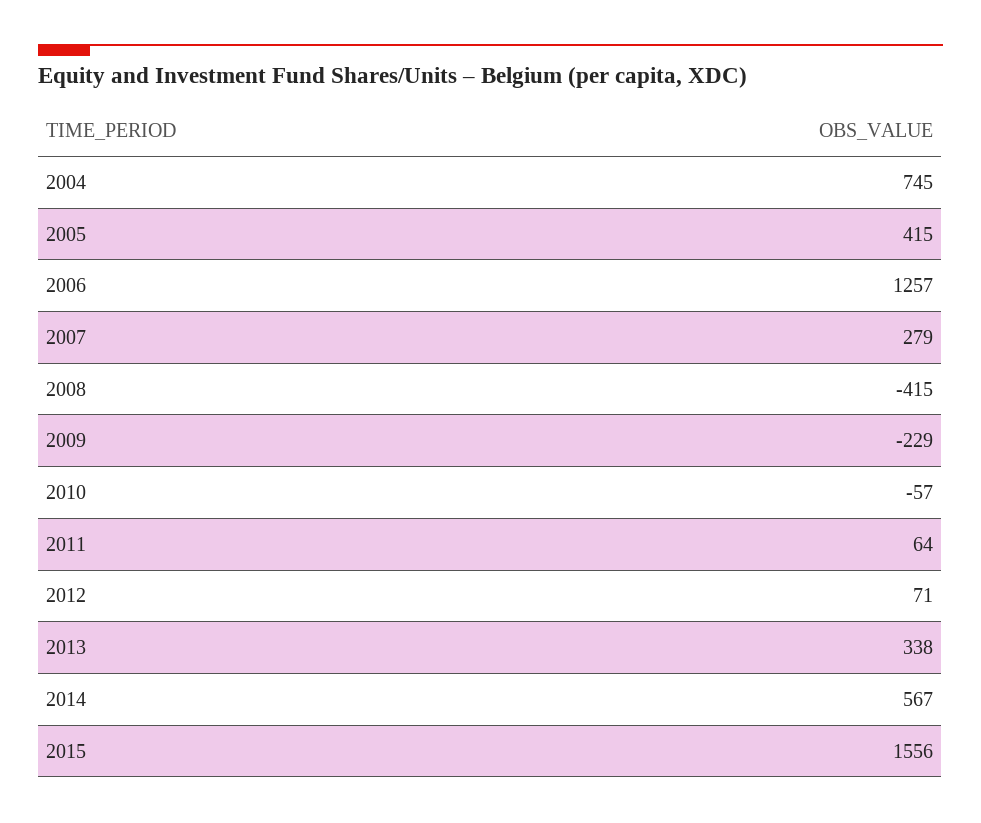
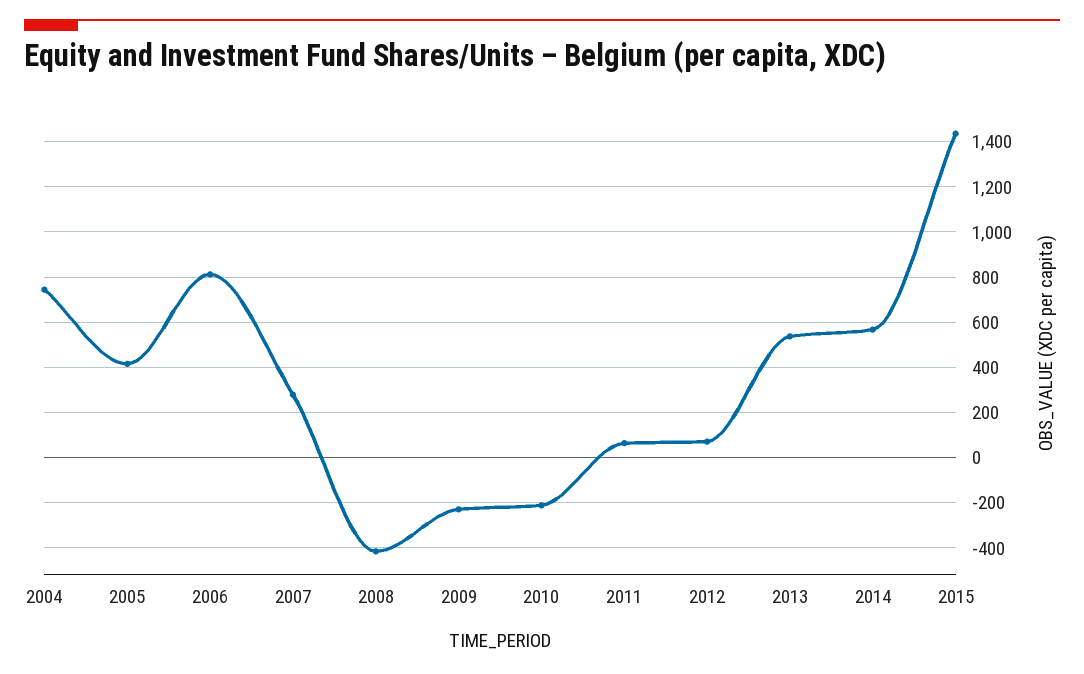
  {
    "2004": 745,
    "2005": 415,
-   "2006": 1257,
+   "2006": 800,
    "2007": 279,
    "2008": -415,
    "2009": -229,
-   "2010": -57,
+   "2010": -200,
    "2011": 64,
    "2012": 71,
-   "2013": 338,
+   "2013": 550,
    "2014": 567,
-   "2015": 1556
+   "2015": 1450
  }

